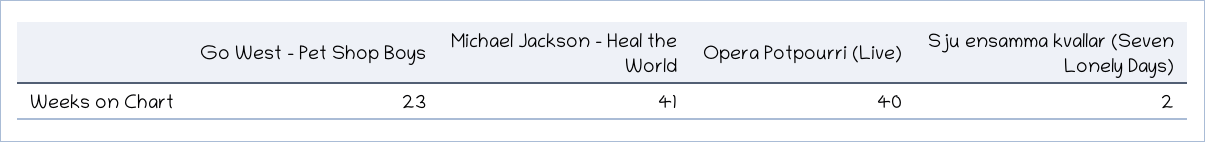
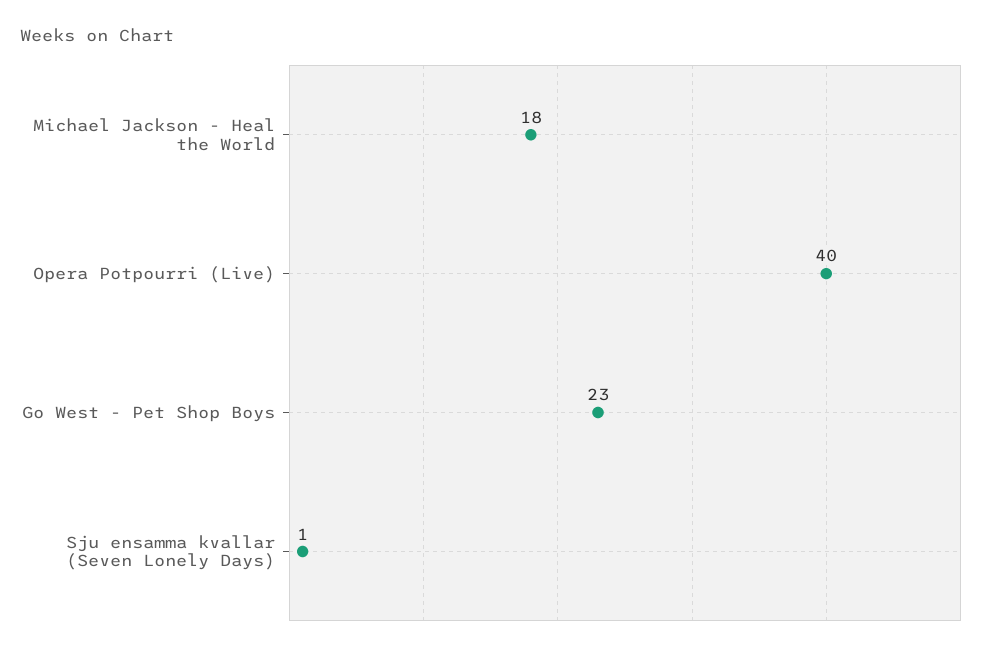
  {
    "Go West - Pet Shop Boys": 23,
-   "Michael Jackson - Heal the World": 41,
+   "Michael Jackson - Heal the World": 18,
    "Opera Potpourri (Live)": 40,
-   "Sju ensamma kvallar (Seven Lonely Days)": 2
+   "Sju ensamma kvallar (Seven Lonely Days)": 1
  }

